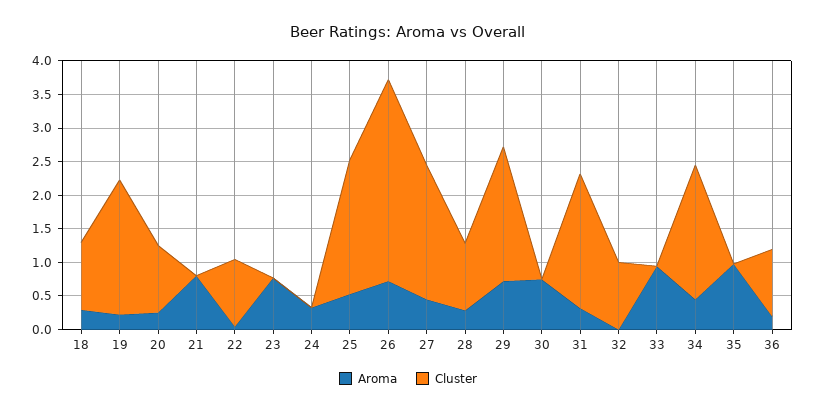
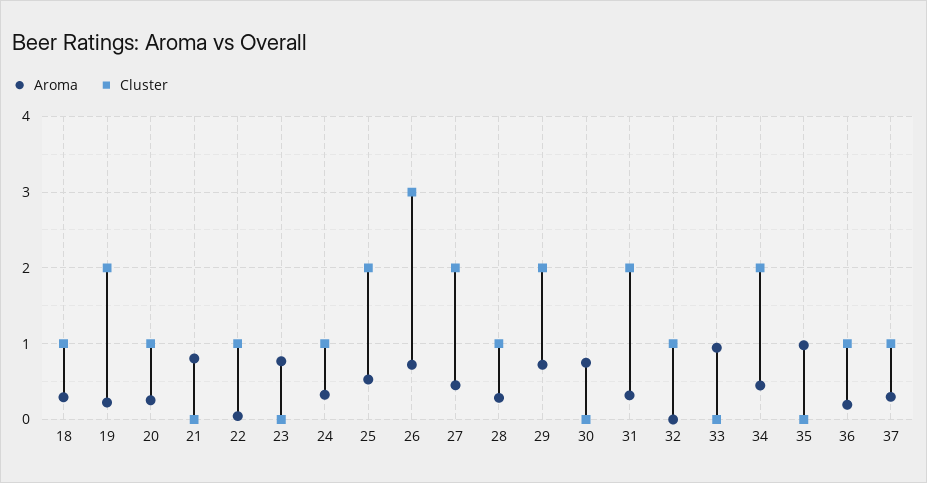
  {
    "Aroma": {
      "18": 0.3,
      "19": 0.2,
      "20": 0.3,
      "21": 0.8,
      "22": 0,
      "23": 0.8,
      "24": 0.3,
      "25": 0.5,
      "26": 0.7,
      "27": 0.5,
      "28": 0.3,
      "29": 0.7,
      "30": 0.7,
      "31": 0.3,
      "32": 0,
      "33": 0.9,
      "34": 0.4,
      "35": 1,
-     "36": 0.2
+     "36": 0.2,
+     "37": 0.3
    },
    "Cluster": {
      "18": 1,
      "19": 2,
      "20": 1,
      "21": 0,
      "22": 1,
      "23": 0,
-     "24": 0,
+     "24": 1,
      "25": 2,
      "26": 3,
      "27": 2,
      "28": 1,
      "29": 2,
      "30": 0,
      "31": 2,
      "32": 1,
      "33": 0,
      "34": 2,
      "35": 0,
-     "36": 1
+     "36": 1,
+     "37": 1
    }
  }

